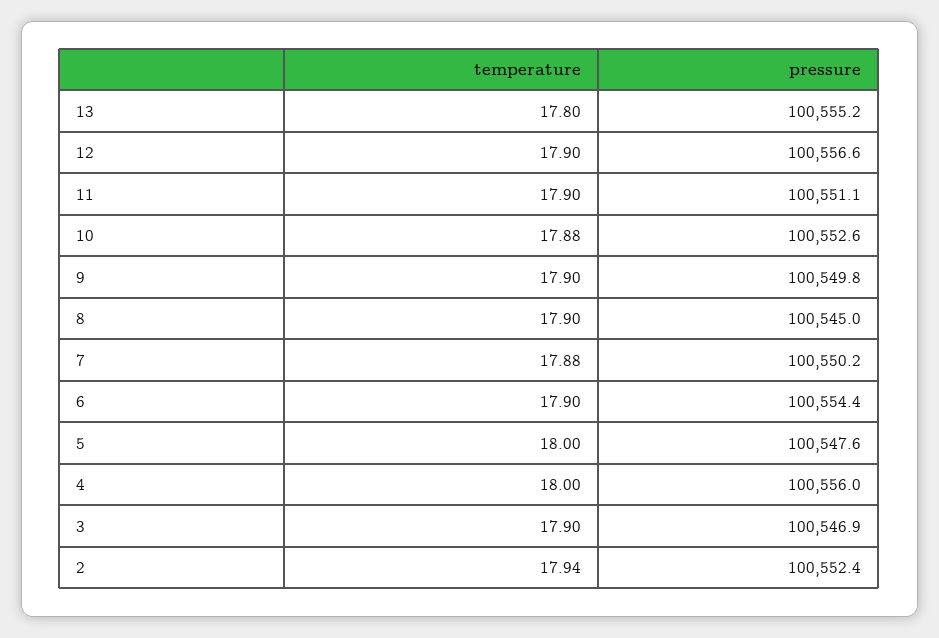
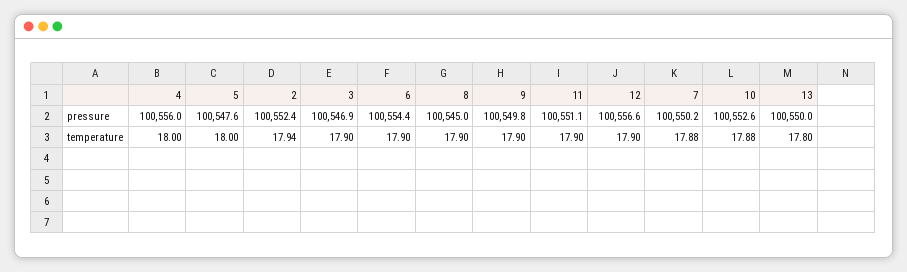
  {
    "temperature": {
      "13": 17.8,
      "12": 17.9,
      "11": 17.9,
      "10": 17.88,
      "9": 17.9,
      "8": 17.9,
      "7": 17.88,
      "6": 17.9,
      "5": 18,
      "4": 18,
      "3": 17.9,
      "2": 17.94
    },
    "pressure": {
-     "13": 100555.2,
+     "13": 100550,
      "12": 100556.6,
      "11": 100551.1,
      "10": 100552.6,
      "9": 100549.8,
      "8": 100545,
      "7": 100550.2,
      "6": 100554.4,
      "5": 100547.6,
      "4": 100556,
      "3": 100546.9,
      "2": 100552.4
    }
  }

